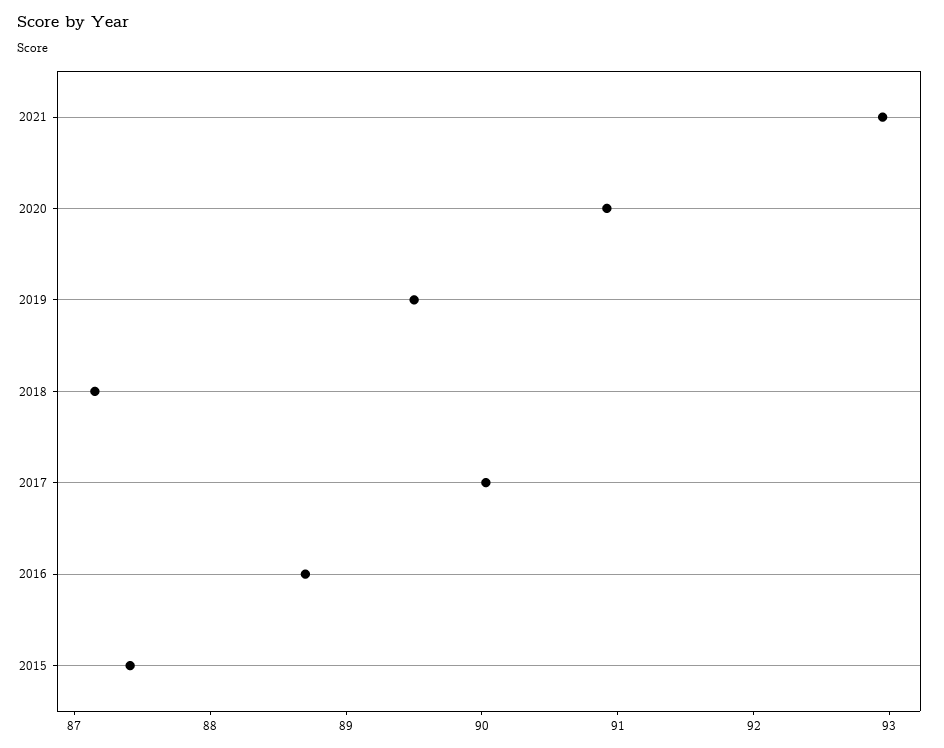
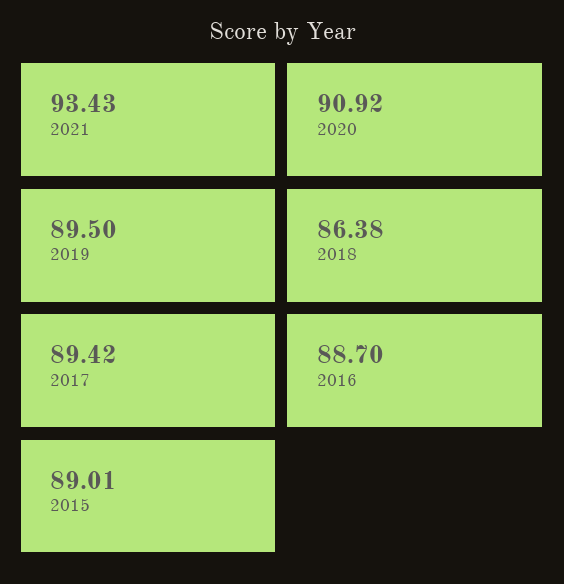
  {
-   "2021": 93,
+   "2021": 93.43,
    "2020": 90.92,
    "2019": 89.5,
-   "2018": 87.2,
+   "2018": 86.38,
-   "2017": 90,
+   "2017": 89.42,
    "2016": 88.7,
-   "2015": 87.4
+   "2015": 89.01
  }

